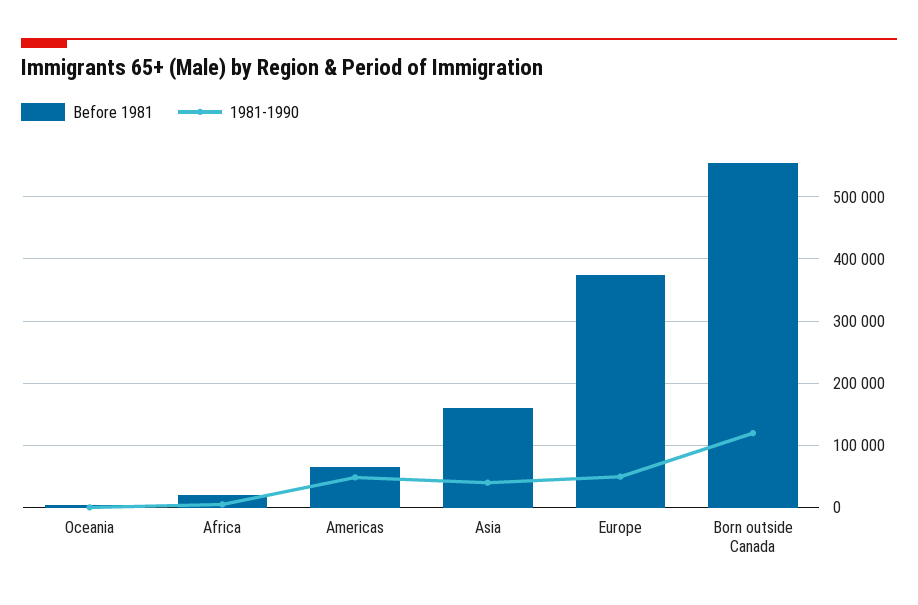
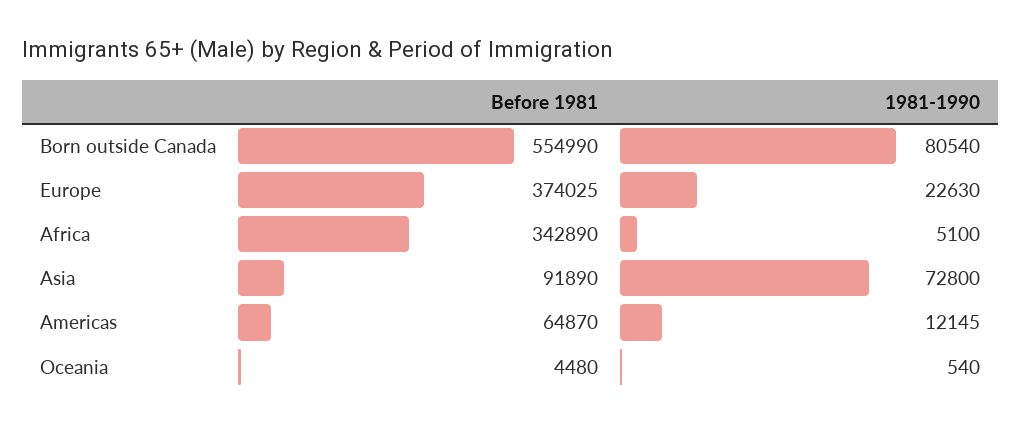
  {
    "Before 1981": {
      "Oceania": 4480,
-     "Africa": 20000,
+     "Africa": 342890,
      "Americas": 64870,
-     "Asia": 160000,
+     "Asia": 91890,
      "Europe": 374025,
      "Born outside Canada": 554990
    },
    "1981-1990": {
      "Oceania": 540,
      "Africa": 5100,
-     "Americas": 50000,
+     "Americas": 12145,
-     "Asia": 40000,
+     "Asia": 72800,
-     "Europe": 50000,
+     "Europe": 22630,
-     "Born outside Canada": 120000
+     "Born outside Canada": 80540
    }
  }

